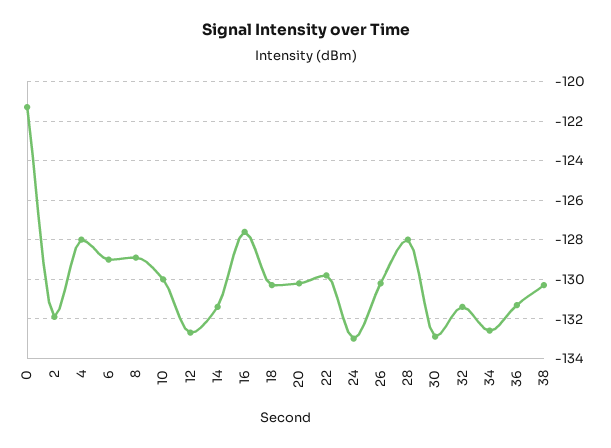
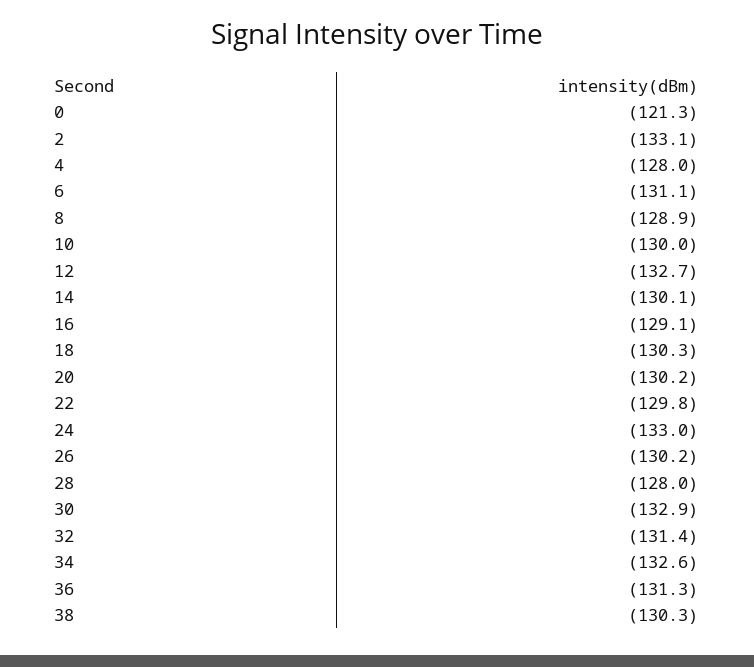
  {
    "0": -121.3,
-   "2": -132,
+   "2": -133.1,
    "4": -128,
-   "6": -129,
+   "6": -131.1,
    "8": -128.9,
    "10": -130,
    "12": -132.7,
-   "14": -131.5,
+   "14": -130.1,
-   "16": -127.5,
+   "16": -129.1,
    "18": -130.3,
    "20": -130.2,
    "22": -129.8,
    "24": -133,
    "26": -130.2,
    "28": -128,
    "30": -132.9,
    "32": -131.4,
    "34": -132.6,
    "36": -131.3,
    "38": -130.3
  }

